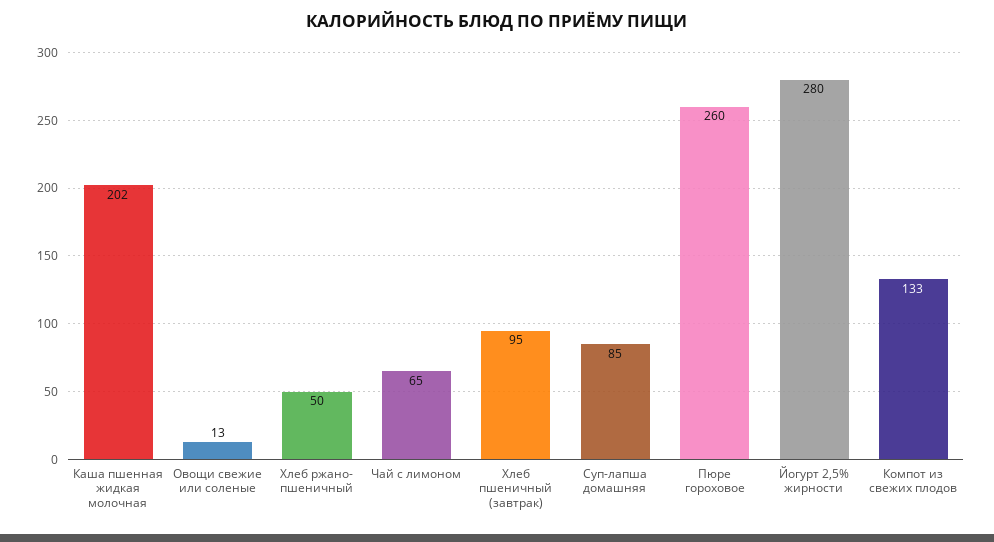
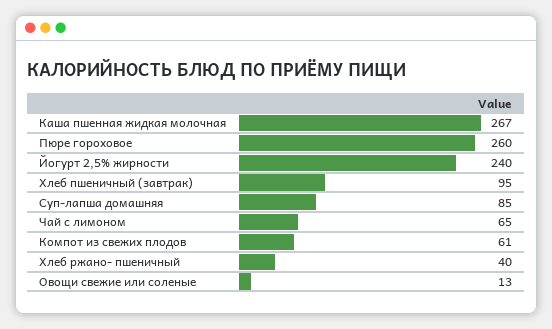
  {
-   "Каша пшенная жидкая молочная": 202,
+   "Каша пшенная жидкая молочная": 267,
    "Овощи свежие или соленые": 13,
-   "Хлеб ржано- пшеничный": 50,
+   "Хлеб ржано- пшеничный": 40,
    "Чай с лимоном": 65,
    "Хлеб пшеничный (завтрак)": 95,
    "Суп-лапша домашняя": 85,
    "Пюре гороховое": 260,
-   "Йогурт 2,5% жирности": 280,
+   "Йогурт 2,5% жирности": 240,
-   "Компот из свежих плодов": 133
+   "Компот из свежих плодов": 61
  }

